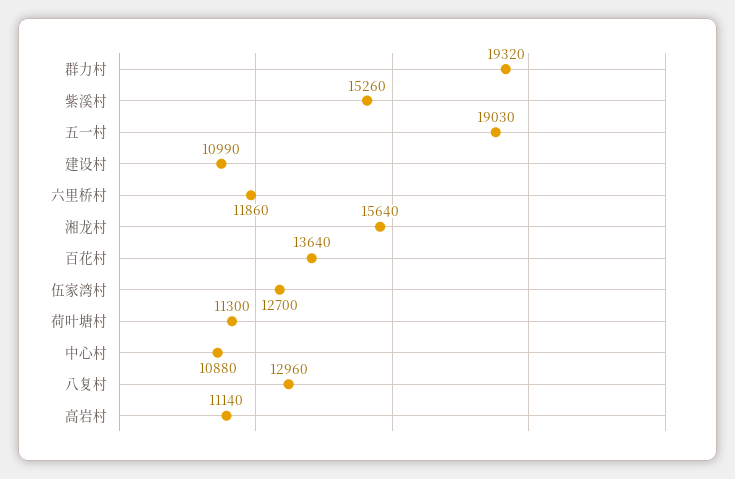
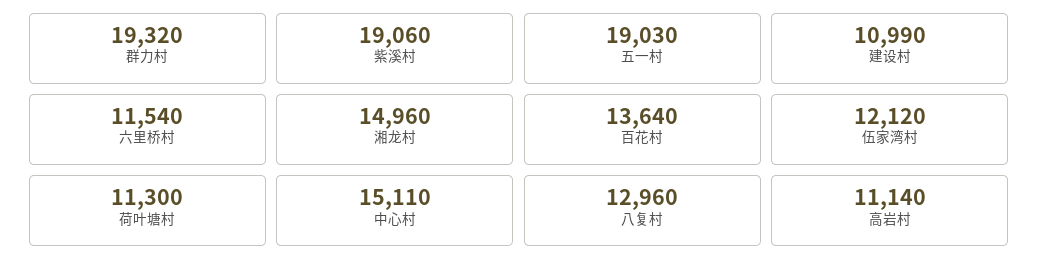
  {
    "群力村": 19320,
-   "紫溪村": 15260,
+   "紫溪村": 19060,
    "五一村": 19030,
    "建设村": 10990,
-   "六里桥村": 11860,
+   "六里桥村": 11540,
-   "湘龙村": 15640,
+   "湘龙村": 14960,
    "百花村": 13640,
-   "伍家湾村": 12700,
+   "伍家湾村": 12120,
    "荷叶塘村": 11300,
-   "中心村": 10880,
+   "中心村": 15110,
    "八复村": 12960,
    "高岩村": 11140
  }

